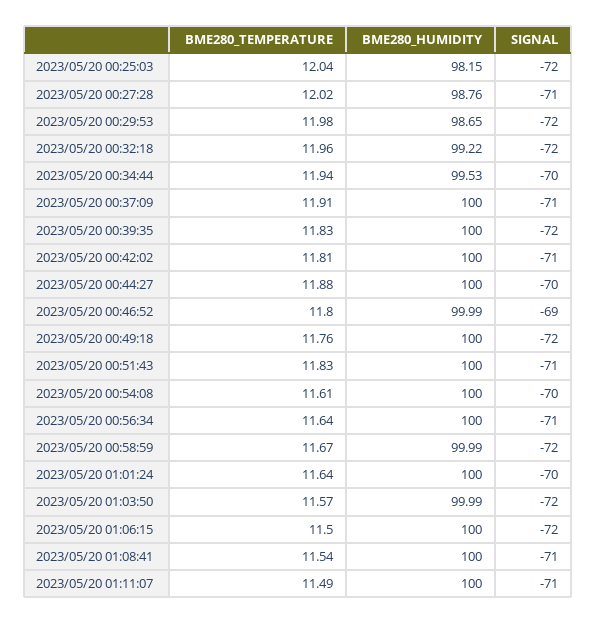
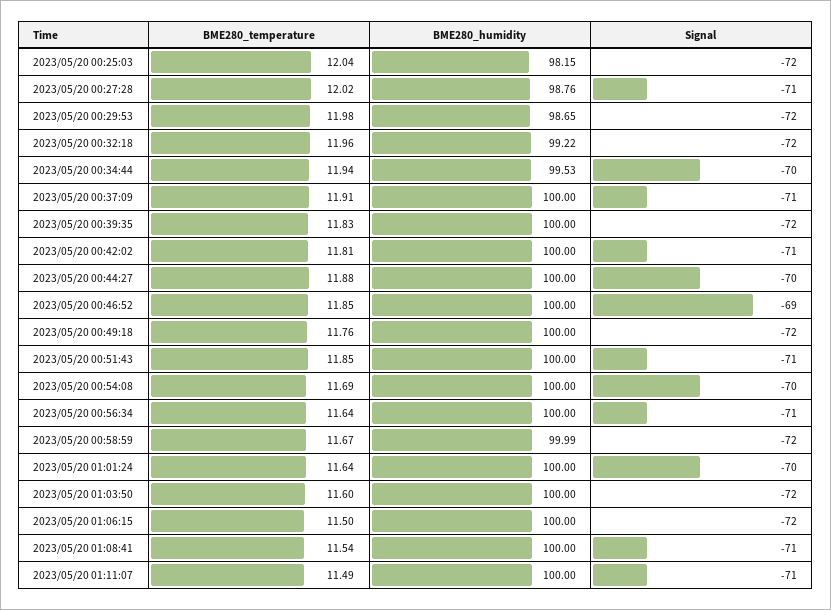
  {
    "BME280_TEMPERATURE": {
      "2023/05/20 00:25:03": 12.04,
      "2023/05/20 00:27:28": 12.02,
      "2023/05/20 00:29:53": 11.98,
      "2023/05/20 00:32:18": 11.96,
      "2023/05/20 00:34:44": 11.94,
      "2023/05/20 00:37:09": 11.91,
      "2023/05/20 00:39:35": 11.83,
      "2023/05/20 00:42:02": 11.81,
      "2023/05/20 00:44:27": 11.88,
-     "2023/05/20 00:46:52": 11.8,
+     "2023/05/20 00:46:52": 11.85,
      "2023/05/20 00:49:18": 11.76,
-     "2023/05/20 00:51:43": 11.83,
+     "2023/05/20 00:51:43": 11.85,
-     "2023/05/20 00:54:08": 11.61,
+     "2023/05/20 00:54:08": 11.69,
      "2023/05/20 00:56:34": 11.64,
      "2023/05/20 00:58:59": 11.67,
      "2023/05/20 01:01:24": 11.64,
-     "2023/05/20 01:03:50": 11.57,
+     "2023/05/20 01:03:50": 11.6,
      "2023/05/20 01:06:15": 11.5,
      "2023/05/20 01:08:41": 11.54,
      "2023/05/20 01:11:07": 11.49
    },
    "BME280_HUMIDITY": {
      "2023/05/20 00:25:03": 98.15,
      "2023/05/20 00:27:28": 98.76,
      "2023/05/20 00:29:53": 98.65,
      "2023/05/20 00:32:18": 99.22,
      "2023/05/20 00:34:44": 99.53,
      "2023/05/20 00:37:09": 100,
      "2023/05/20 00:39:35": 100,
      "2023/05/20 00:42:02": 100,
      "2023/05/20 00:44:27": 100,
-     "2023/05/20 00:46:52": 99.99,
+     "2023/05/20 00:46:52": 100,
      "2023/05/20 00:49:18": 100,
      "2023/05/20 00:51:43": 100,
      "2023/05/20 00:54:08": 100,
      "2023/05/20 00:56:34": 100,
      "2023/05/20 00:58:59": 99.99,
      "2023/05/20 01:01:24": 100,
-     "2023/05/20 01:03:50": 99.99,
+     "2023/05/20 01:03:50": 100,
      "2023/05/20 01:06:15": 100,
      "2023/05/20 01:08:41": 100,
      "2023/05/20 01:11:07": 100
    },
    "SIGNAL": {
      "2023/05/20 00:25:03": -72,
      "2023/05/20 00:27:28": -71,
      "2023/05/20 00:29:53": -72,
      "2023/05/20 00:32:18": -72,
      "2023/05/20 00:34:44": -70,
      "2023/05/20 00:37:09": -71,
      "2023/05/20 00:39:35": -72,
      "2023/05/20 00:42:02": -71,
      "2023/05/20 00:44:27": -70,
      "2023/05/20 00:46:52": -69,
      "2023/05/20 00:49:18": -72,
      "2023/05/20 00:51:43": -71,
      "2023/05/20 00:54:08": -70,
      "2023/05/20 00:56:34": -71,
      "2023/05/20 00:58:59": -72,
      "2023/05/20 01:01:24": -70,
      "2023/05/20 01:03:50": -72,
      "2023/05/20 01:06:15": -72,
      "2023/05/20 01:08:41": -71,
      "2023/05/20 01:11:07": -71
    }
  }

